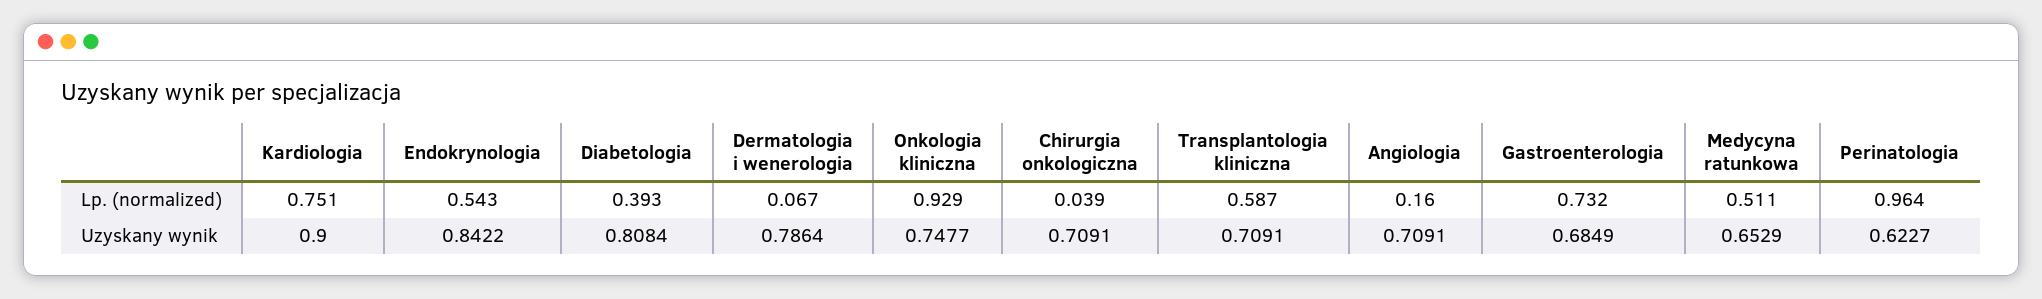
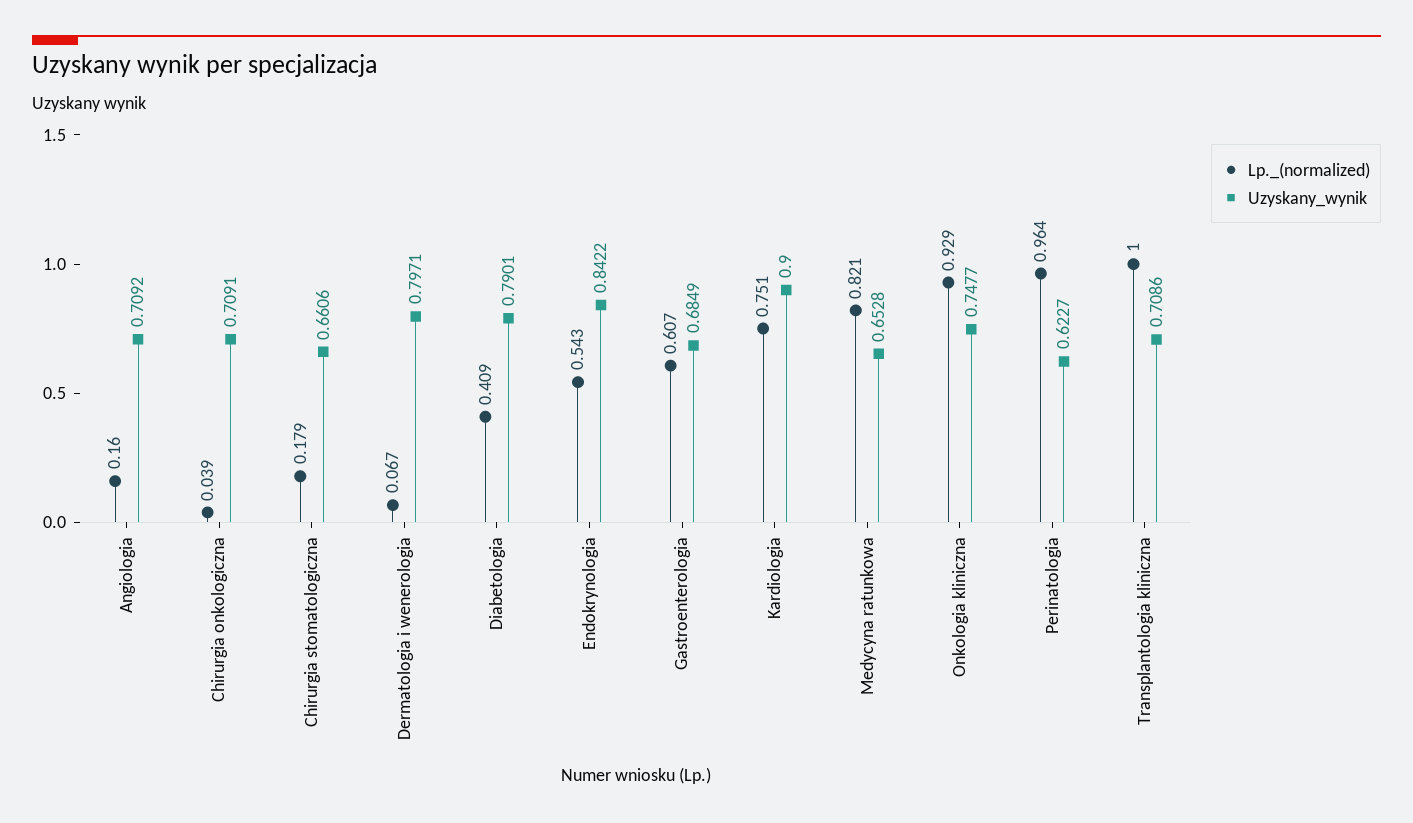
  {
    "Lp. (normalized)": {
      "Kardiologia": 0.751,
      "Endokrynologia": 0.543,
-     "Diabetologia": 0.393,
+     "Diabetologia": 0.409,
      "Dermatologia i wenerologia": 0.067,
      "Onkologia kliniczna": 0.929,
      "Chirurgia onkologiczna": 0.039,
-     "Transplantologia kliniczna": 0.587,
+     "Transplantologia kliniczna": 1,
      "Angiologia": 0.16,
-     "Gastroenterologia": 0.732,
+     "Gastroenterologia": 0.607,
-     "Medycyna ratunkowa": 0.511,
+     "Medycyna ratunkowa": 0.821,
-     "Perinatologia": 0.964
+     "Perinatologia": 0.964,
+     "Chirurgia stomatologiczna": 0.179
    },
    "Uzyskany wynik": {
      "Kardiologia": 0.9,
      "Endokrynologia": 0.8422,
-     "Diabetologia": 0.8084,
+     "Diabetologia": 0.7901,
-     "Dermatologia i wenerologia": 0.7864,
+     "Dermatologia i wenerologia": 0.7971,
      "Onkologia kliniczna": 0.7477,
      "Chirurgia onkologiczna": 0.7091,
-     "Transplantologia kliniczna": 0.7091,
+     "Transplantologia kliniczna": 0.7086,
-     "Angiologia": 0.7091,
+     "Angiologia": 0.7092,
      "Gastroenterologia": 0.6849,
-     "Medycyna ratunkowa": 0.6529,
+     "Medycyna ratunkowa": 0.6528,
-     "Perinatologia": 0.6227
+     "Perinatologia": 0.6227,
+     "Chirurgia stomatologiczna": 0.6606
    }
  }

